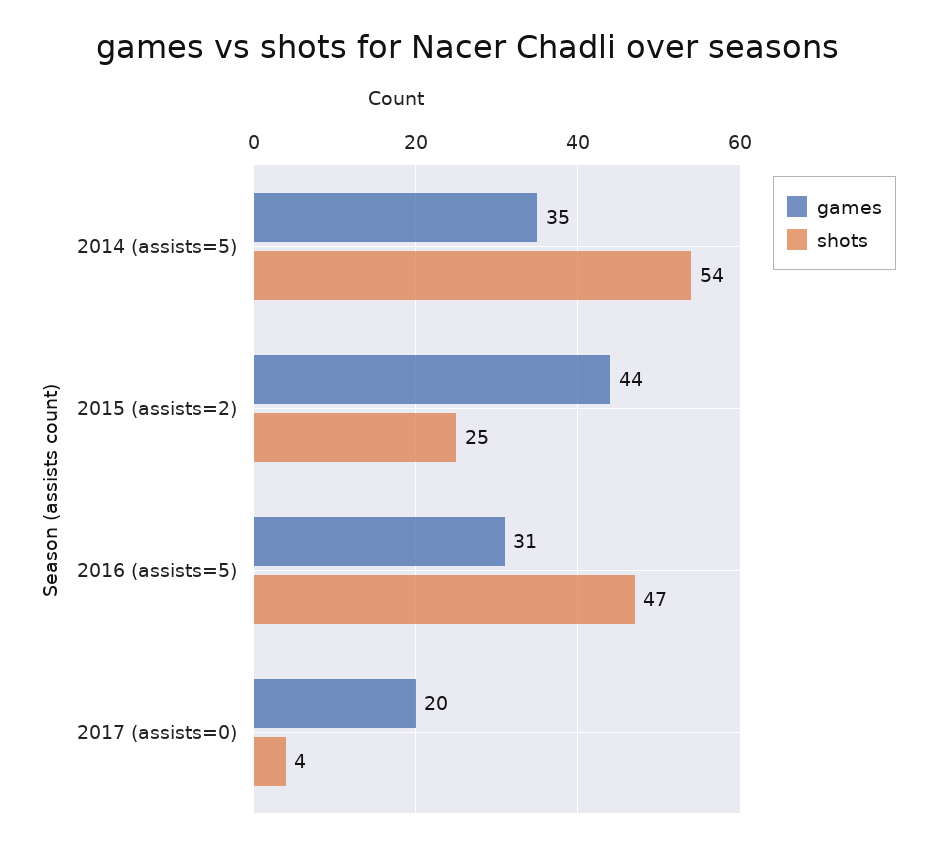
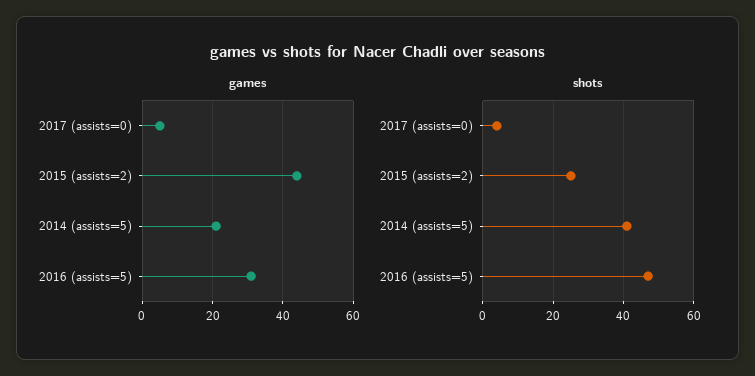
  {
    "games": {
-     "2014 (assists=5)": 35,
+     "2014 (assists=5)": 20,
      "2015 (assists=2)": 44,
      "2016 (assists=5)": 31,
-     "2017 (assists=0)": 20
+     "2017 (assists=0)": 5
    },
    "shots": {
-     "2014 (assists=5)": 54,
+     "2014 (assists=5)": 40,
      "2015 (assists=2)": 25,
      "2016 (assists=5)": 47,
      "2017 (assists=0)": 4
    }
  }

